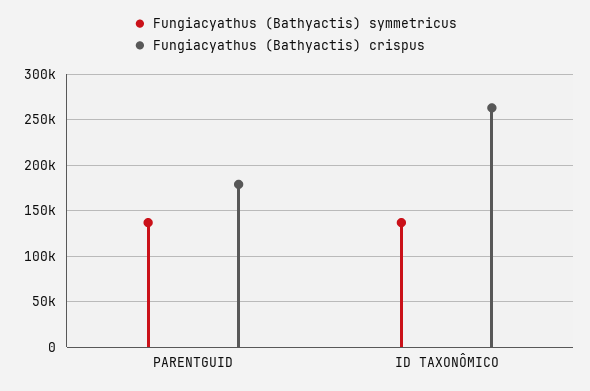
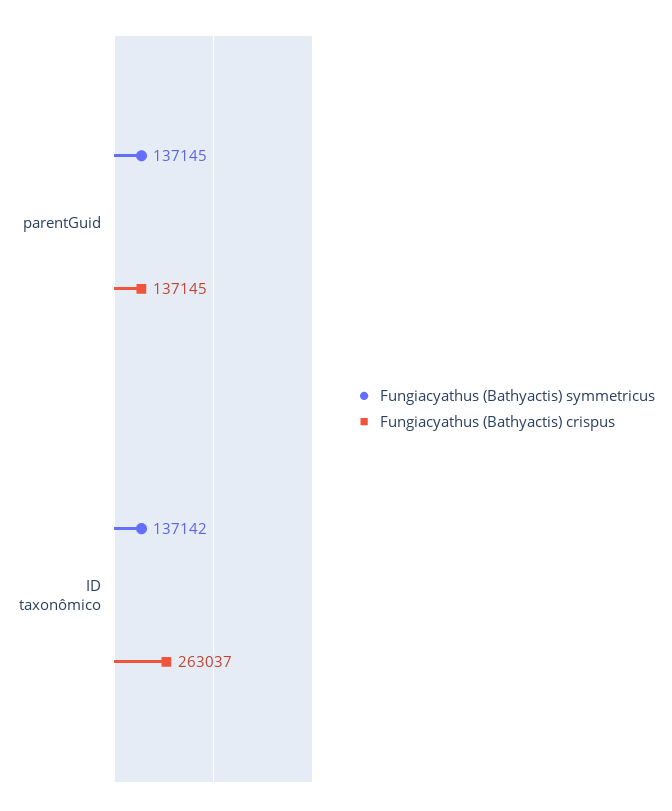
  {
    "Fungiacyathus (Bathyactis) symmetricus": {
      "PARENTGUID": 137145,
      "ID TAXONÔMICO": 137142
    },
    "Fungiacyathus (Bathyactis) crispus": {
-     "PARENTGUID": 180000,
+     "PARENTGUID": 137145,
      "ID TAXONÔMICO": 263037
    }
  }

